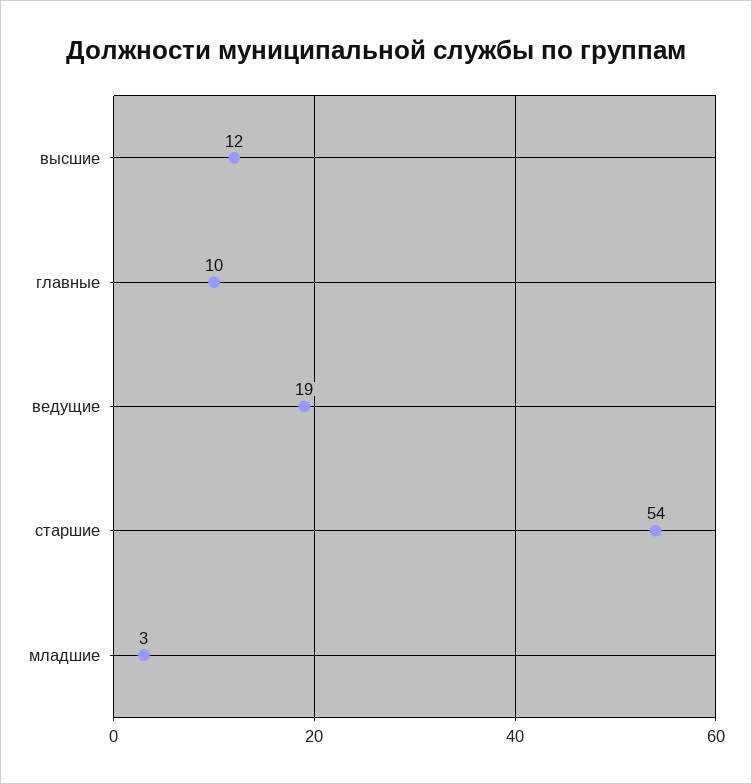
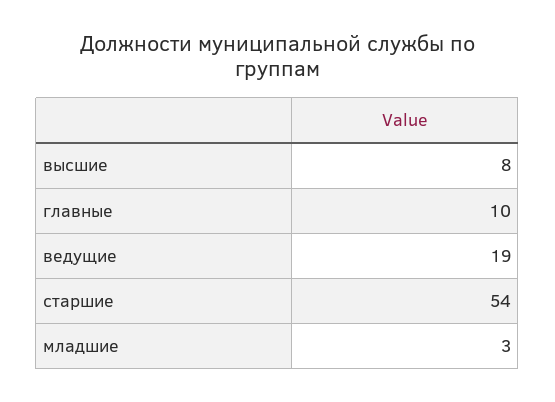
  {
-   "высшие": 12,
+   "высшие": 8,
    "главные": 10,
    "ведущие": 19,
    "старшие": 54,
    "младшие": 3
  }

